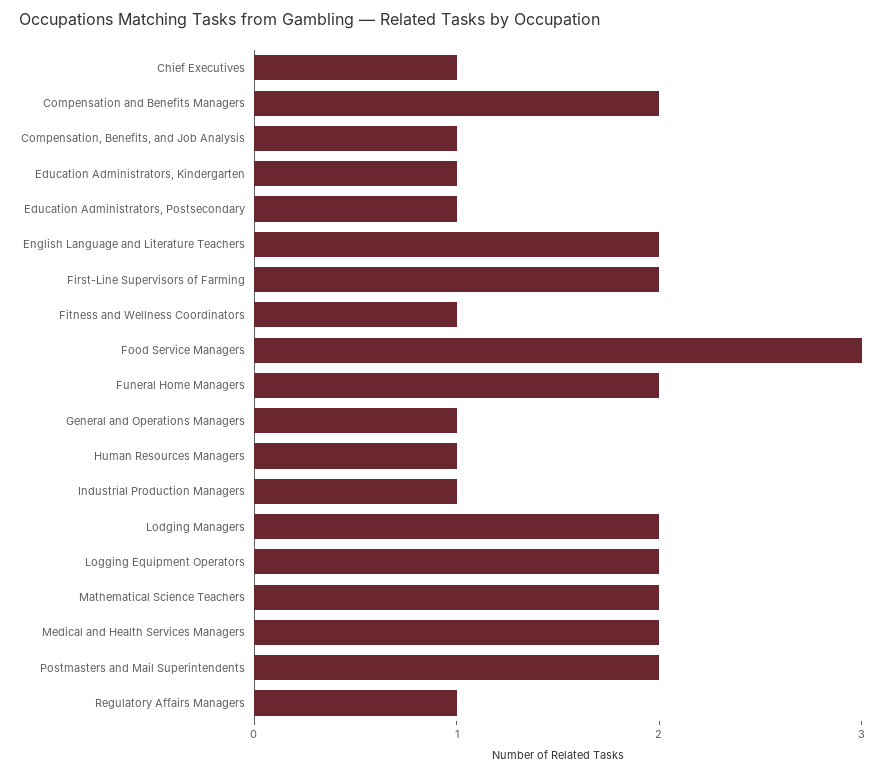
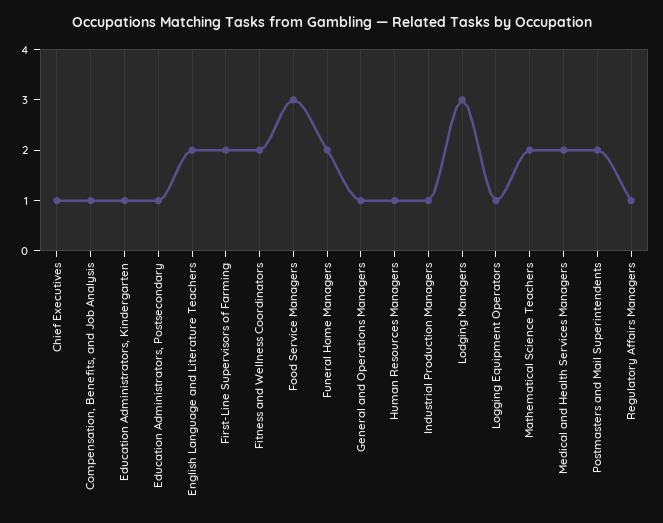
  {
    "Chief Executives": 1,
-   "Compensation and Benefits Managers": 2,
    "Compensation, Benefits, and Job Analysis": 1,
    "Education Administrators, Kindergarten": 1,
    "Education Administrators, Postsecondary": 1,
    "English Language and Literature Teachers": 2,
    "First-Line Supervisors of Farming": 2,
-   "Fitness and Wellness Coordinators": 1,
+   "Fitness and Wellness Coordinators": 2,
    "Food Service Managers": 3,
    "Funeral Home Managers": 2,
    "General and Operations Managers": 1,
    "Human Resources Managers": 1,
    "Industrial Production Managers": 1,
-   "Lodging Managers": 2,
+   "Lodging Managers": 3,
-   "Logging Equipment Operators": 2,
+   "Logging Equipment Operators": 1,
    "Mathematical Science Teachers": 2,
    "Medical and Health Services Managers": 2,
    "Postmasters and Mail Superintendents": 2,
    "Regulatory Affairs Managers": 1
  }

